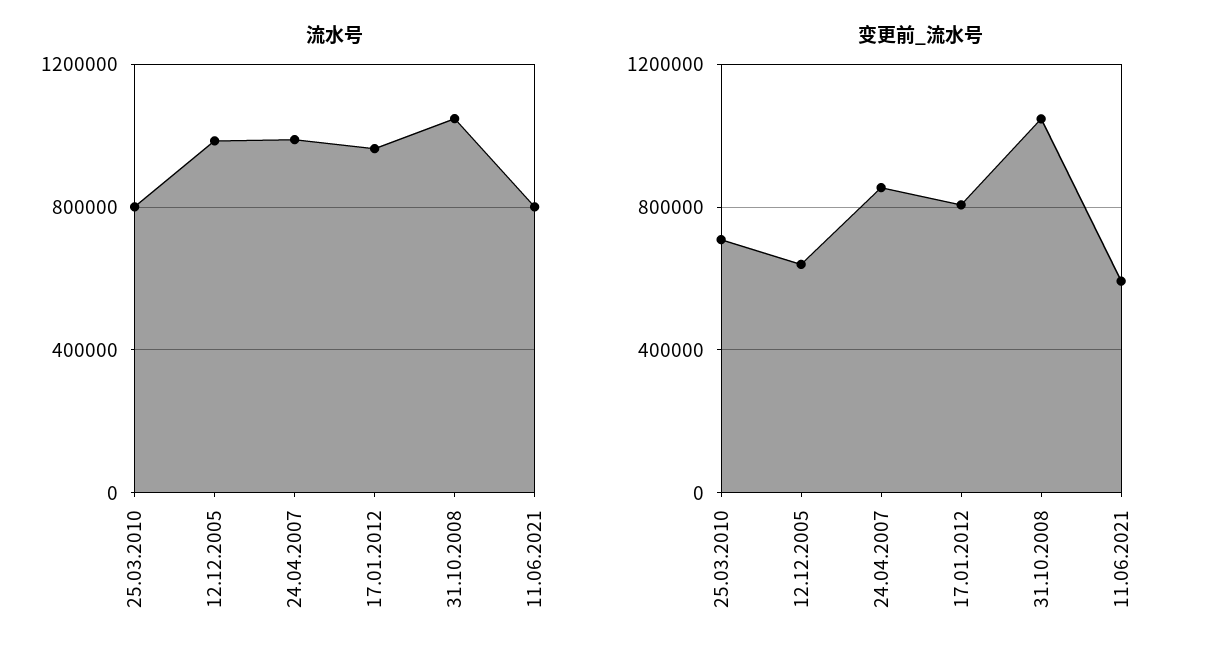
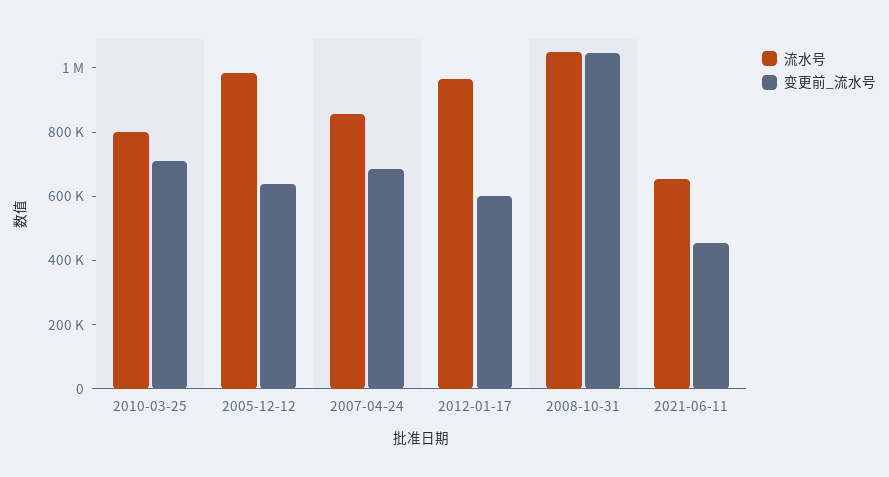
  {
    "流水号": {
      "25.03.2010": 800000,
      "12.12.2005": 1000000,
-     "24.04.2007": 1000000,
+     "24.04.2007": 850000,
      "17.01.2012": 950000,
      "31.10.2008": 1050000,
-     "11.06.2021": 800000
+     "11.06.2021": 650000
    },
    "变更前_流水号": {
      "25.03.2010": 700000,
      "12.12.2005": 650000,
-     "24.04.2007": 850000,
+     "24.04.2007": 700000,
-     "17.01.2012": 800000,
+     "17.01.2012": 600000,
      "31.10.2008": 1050000,
-     "11.06.2021": 600000
+     "11.06.2021": 450000
    }
  }

